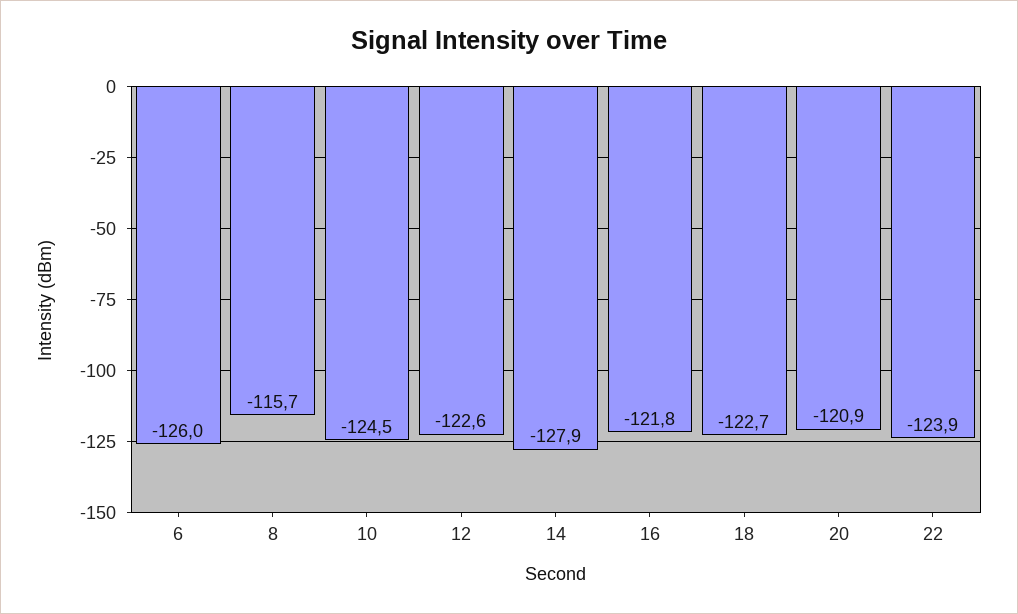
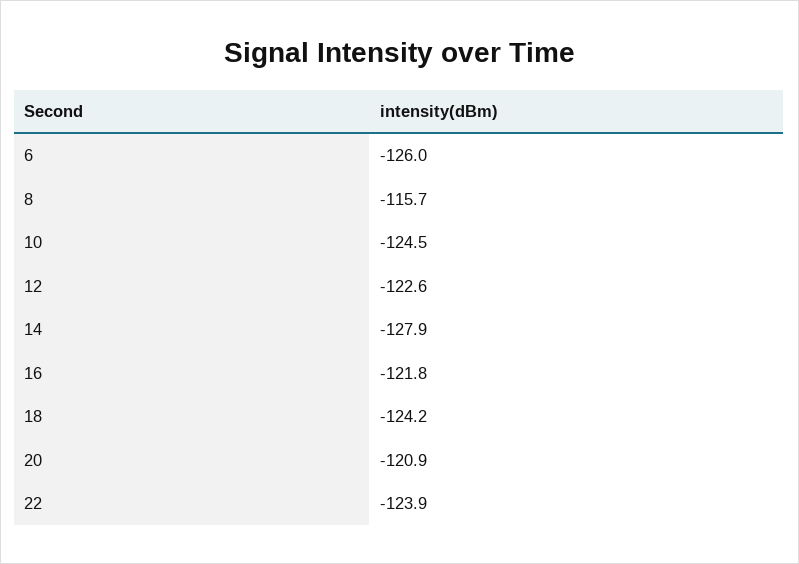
  {
    "6": -126,
    "8": -115.7,
    "10": -124.5,
    "12": -122.6,
    "14": -127.9,
    "16": -121.8,
-   "18": -122.7,
+   "18": -124.2,
    "20": -120.9,
    "22": -123.9
  }

